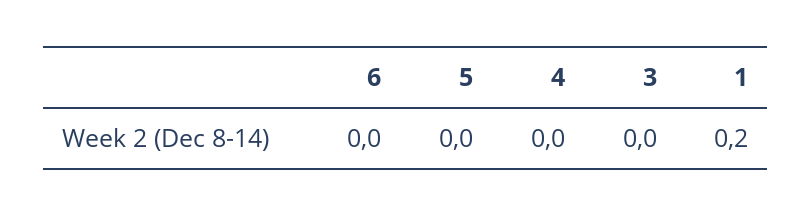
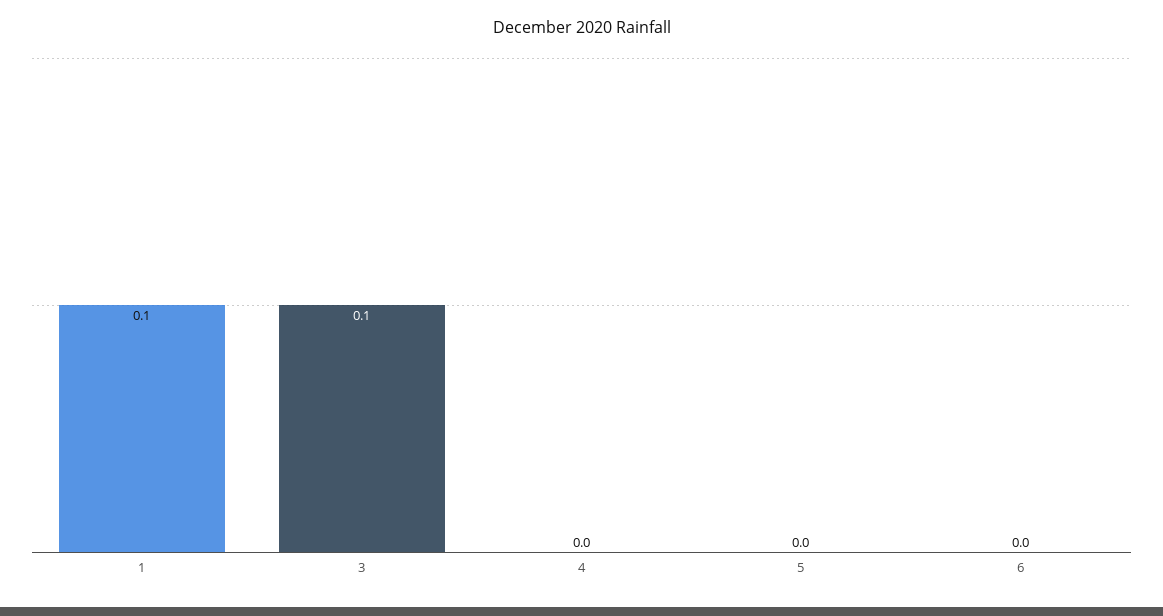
  {
    "6": 0,
    "5": 0,
    "4": 0,
-   "3": 0,
+   "3": 0.1,
-   "1": 0.2
+   "1": 0.1
  }

